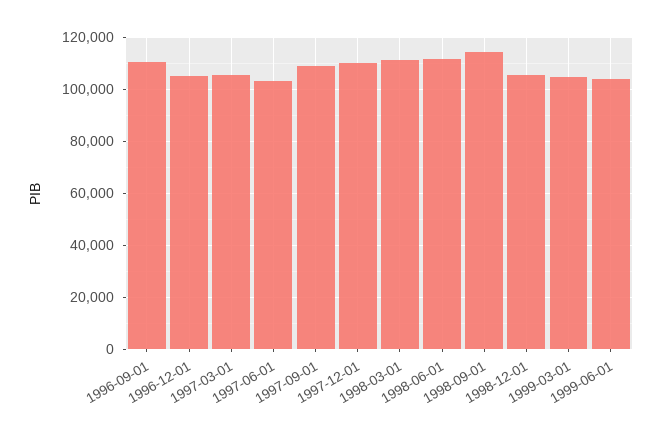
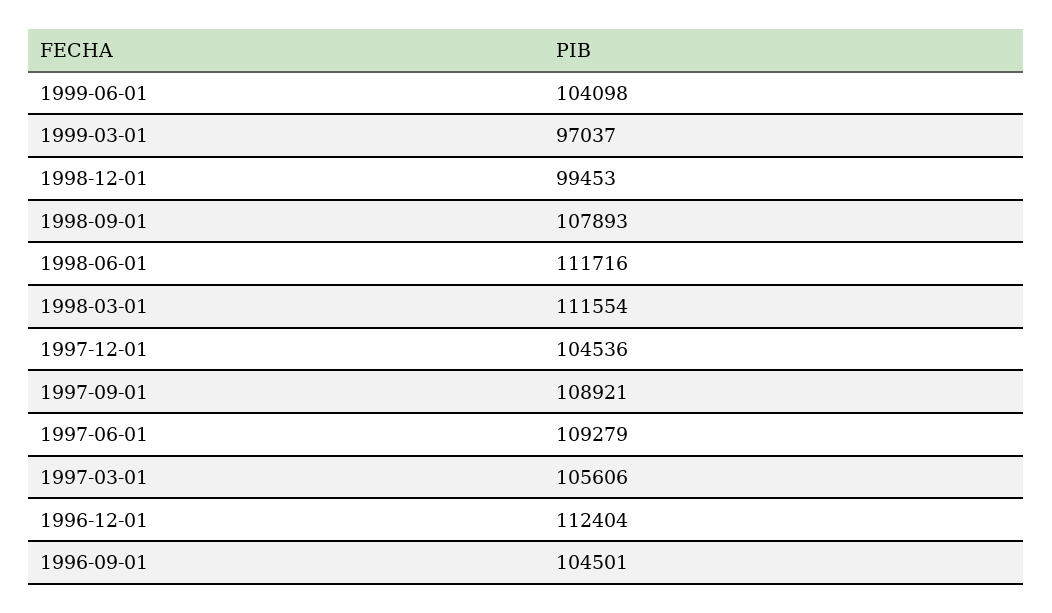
  {
-   "1996-09-01": 110000,
+   "1996-09-01": 104501,
-   "1996-12-01": 105000,
+   "1996-12-01": 112404,
    "1997-03-01": 105606,
-   "1997-06-01": 102500,
+   "1997-06-01": 109279,
    "1997-09-01": 108921,
-   "1997-12-01": 110000,
+   "1997-12-01": 104536,
    "1998-03-01": 111554,
    "1998-06-01": 111716,
-   "1998-09-01": 115000,
+   "1998-09-01": 107893,
-   "1998-12-01": 105000,
+   "1998-12-01": 99453,
-   "1999-03-01": 105000,
+   "1999-03-01": 97037,
    "1999-06-01": 104098
  }

